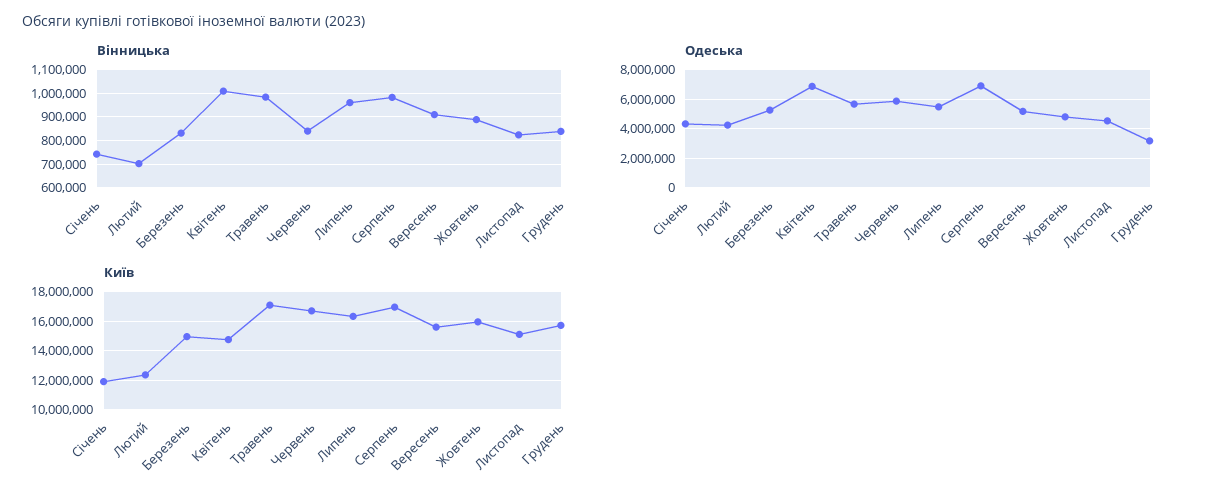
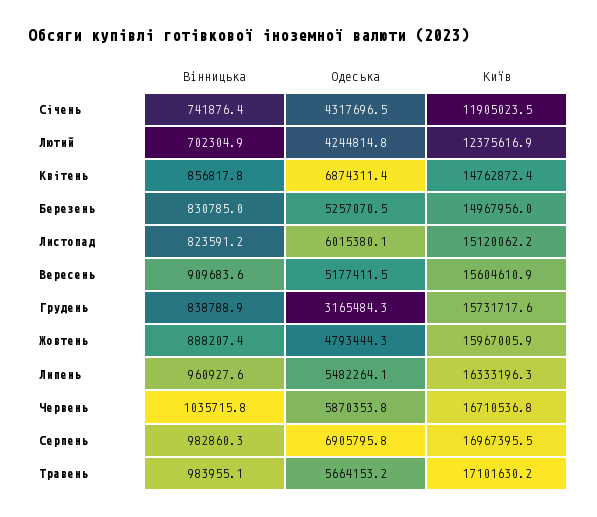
  {
    "Вінницька": {
      "Січень": 741876.4,
      "Лютий": 702304.9,
      "Березень": 830785,
-     "Квітень": 1000000,
+     "Квітень": 856817.8,
      "Травень": 983955.1,
-     "Червень": 850000,
+     "Червень": 1035715.8,
      "Липень": 960927.6,
      "Серпень": 982860.3,
      "Вересень": 909683.6,
      "Жовтень": 888207.4,
      "Листопад": 823591.2,
      "Грудень": 838788.9
    },
    "Одеська": {
      "Січень": 4317696.5,
      "Лютий": 4244814.8,
      "Березень": 5257070.5,
      "Квітень": 6874311.4,
      "Травень": 5664153.2,
      "Червень": 5870353.8,
      "Липень": 5482264.1,
      "Серпень": 6905795.8,
      "Вересень": 5177411.5,
      "Жовтень": 4793444.3,
-     "Листопад": 4500000,
+     "Листопад": 6015380.1,
      "Грудень": 3165484.3
    },
    "Київ": {
      "Січень": 11905023.5,
      "Лютий": 12375616.9,
      "Березень": 14967956,
      "Квітень": 14762872.4,
      "Травень": 17101630.2,
      "Червень": 16710536.8,
      "Липень": 16333196.3,
      "Серпень": 16967395.5,
      "Вересень": 15604610.9,
      "Жовтень": 15967005.9,
      "Листопад": 15120062.2,
      "Грудень": 15731717.6
    }
  }

